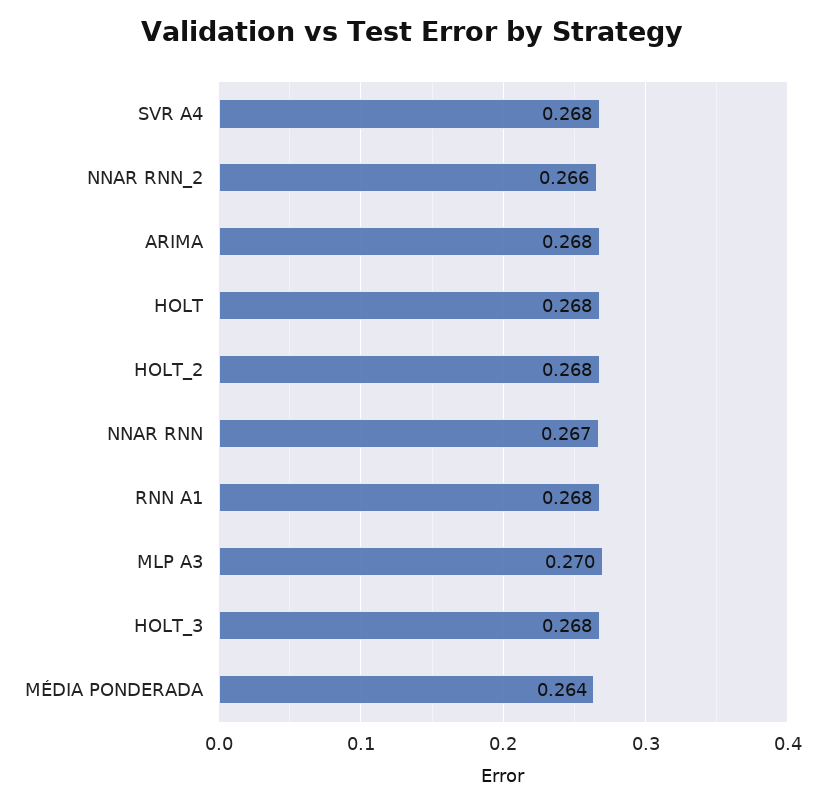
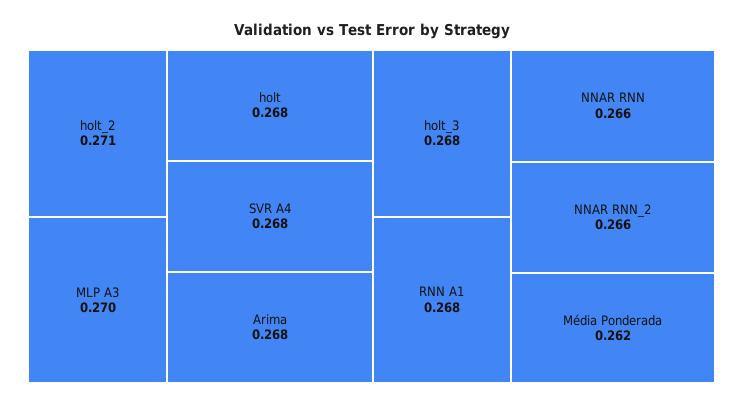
  {
    "SVR A4": 0.268,
    "NNAR RNN_2": 0.266,
    "ARIMA": 0.268,
    "HOLT": 0.268,
-   "HOLT_2": 0.268,
+   "HOLT_2": 0.271,
-   "NNAR RNN": 0.267,
+   "NNAR RNN": 0.266,
    "RNN A1": 0.268,
    "MLP A3": 0.27,
    "HOLT_3": 0.268,
-   "MÉDIA PONDERADA": 0.264
+   "MÉDIA PONDERADA": 0.262
  }

